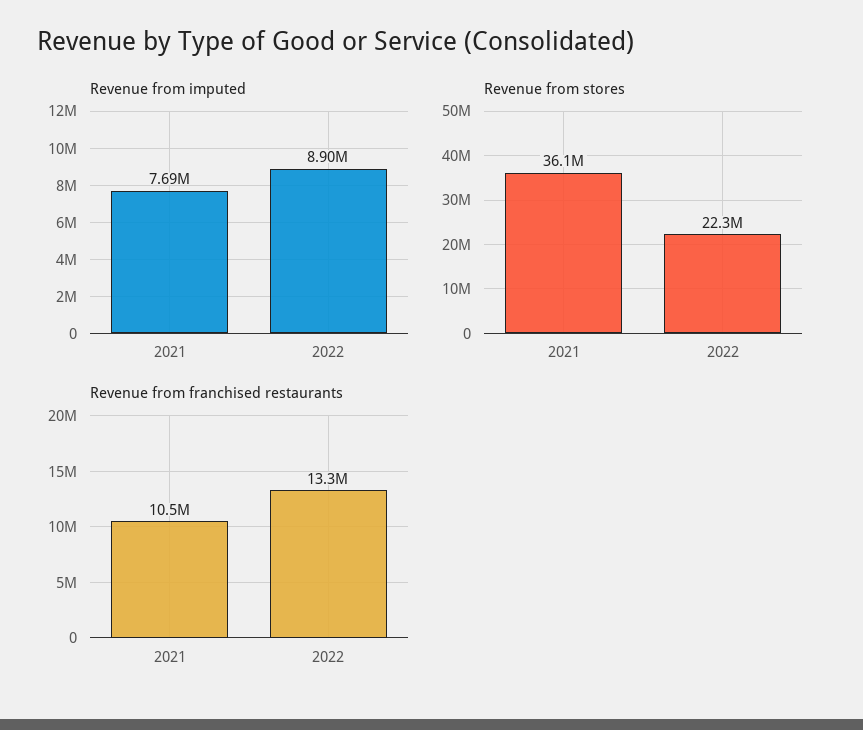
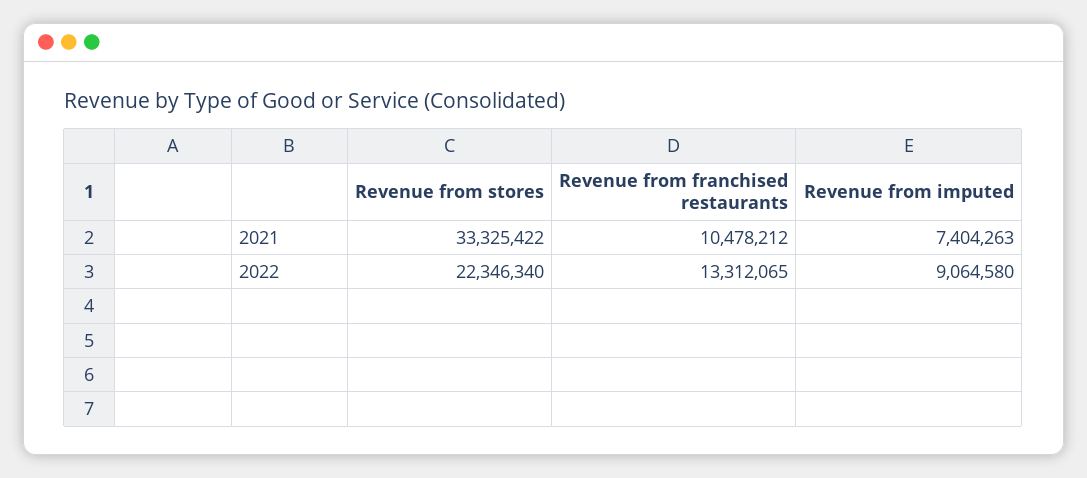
  {
    "Revenue from imputed": {
-     "2021": 7690000,
+     "2021": 7404263,
-     "2022": 8900000
+     "2022": 9064580
    },
    "Revenue from stores": {
-     "2021": 36100000,
+     "2021": 33325422,
      "2022": 22346340
    },
    "Revenue from franchised restaurants": {
      "2021": 10478212,
      "2022": 13312065
    }
  }

